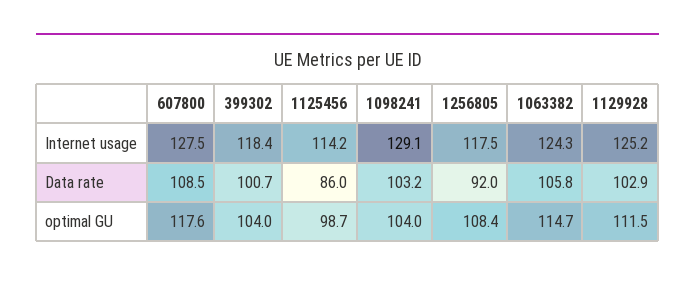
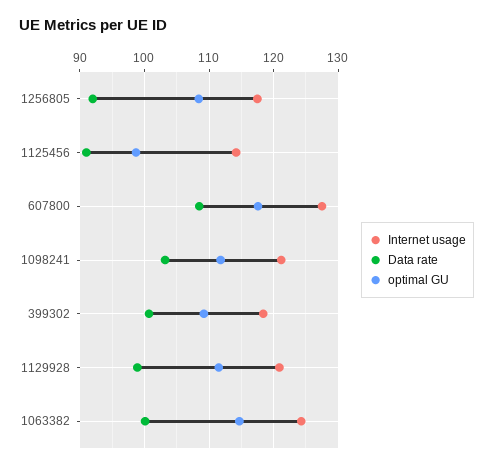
  {
    "Internet usage": {
      "607800": 127.5,
      "399302": 118.4,
      "1125456": 114.2,
-     "1098241": 129.1,
+     "1098241": 121,
      "1256805": 117.5,
      "1063382": 124.3,
-     "1129928": 125.2
+     "1129928": 121
    },
    "Data rate": {
      "607800": 108.5,
      "399302": 100.7,
-     "1125456": 86,
+     "1125456": 91,
      "1098241": 103.2,
      "1256805": 92,
-     "1063382": 105.8,
+     "1063382": 100,
-     "1129928": 102.9
+     "1129928": 99
    },
    "optimal GU": {
      "607800": 117.6,
-     "399302": 104,
+     "399302": 109,
      "1125456": 98.7,
-     "1098241": 104,
+     "1098241": 112,
      "1256805": 108.4,
      "1063382": 114.7,
      "1129928": 111.5
    }
  }

